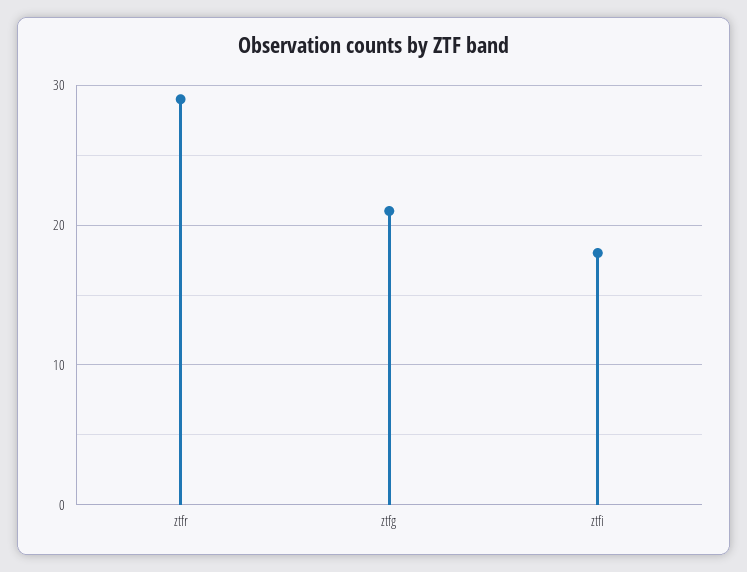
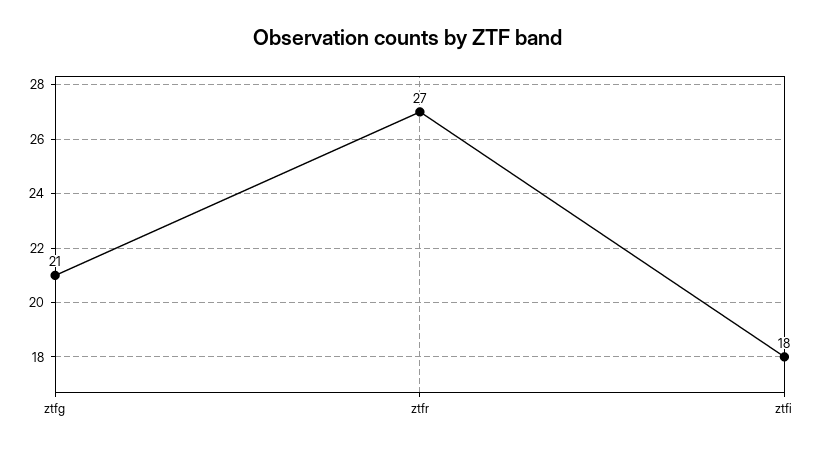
  {
-   "ztfr": 29,
+   "ztfr": 27,
    "ztfg": 21,
    "ztfi": 18
  }

